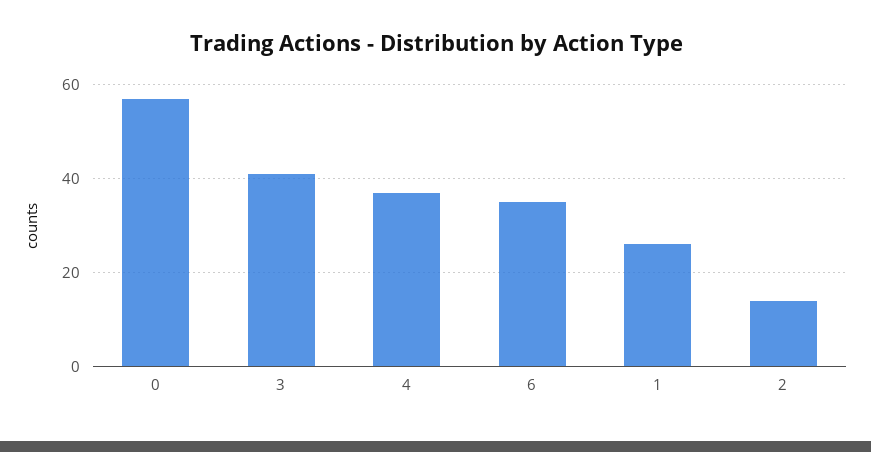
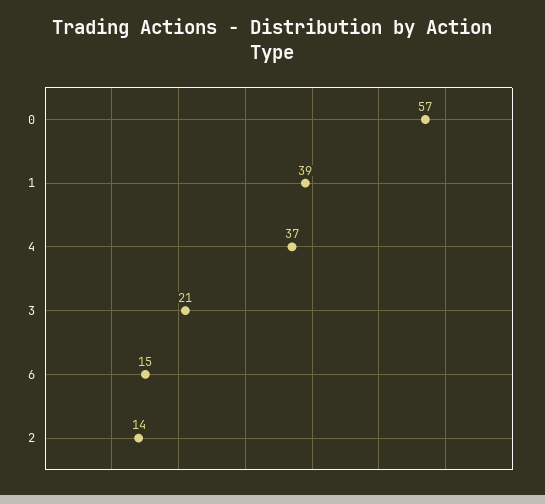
  {
    "0": 57,
-   "3": 40,
+   "3": 21,
    "4": 37,
-   "6": 35,
+   "6": 15,
-   "1": 25,
+   "1": 39,
    "2": 14
  }

